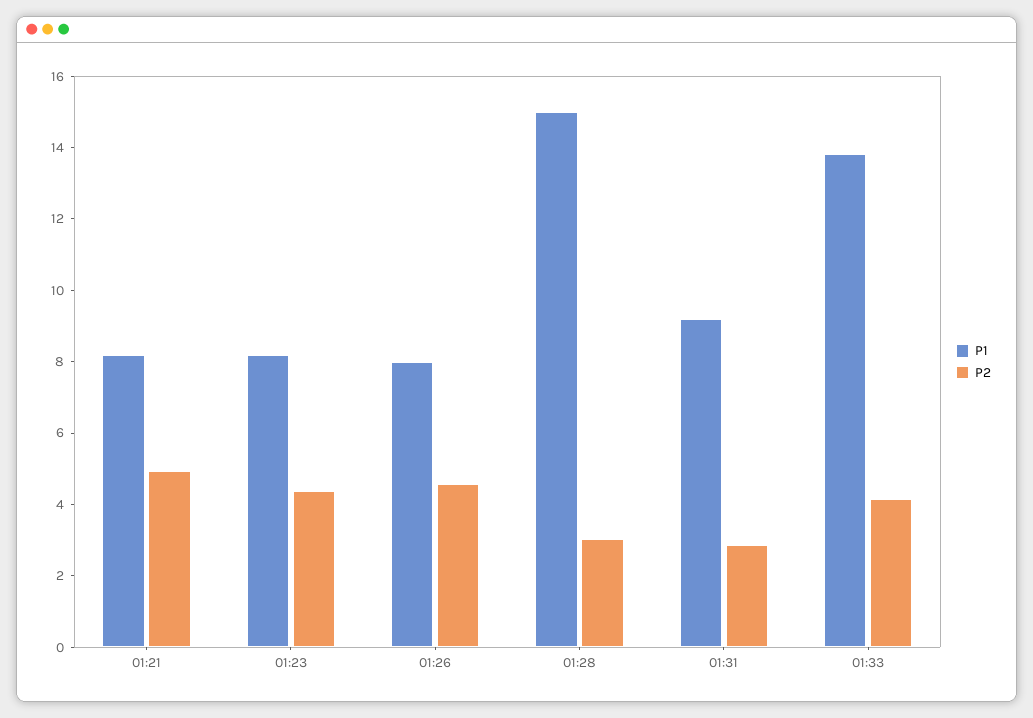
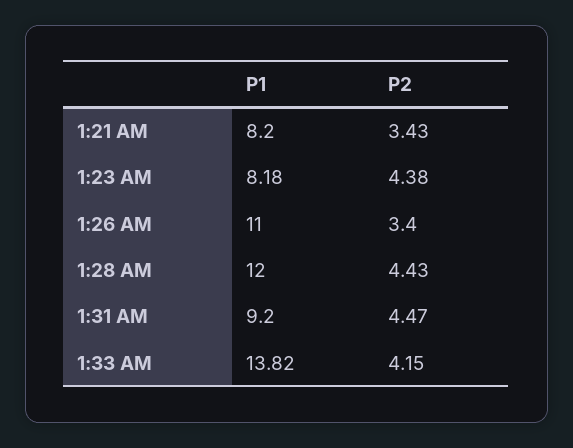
  {
    "P1": {
      "01:21": 8.2,
      "01:23": 8.18,
-     "01:26": 8,
+     "01:26": 11,
-     "01:28": 15,
+     "01:28": 12,
      "01:31": 9.2,
      "01:33": 13.82
    },
    "P2": {
-     "01:21": 5,
+     "01:21": 3.43,
      "01:23": 4.38,
-     "01:26": 4.5,
+     "01:26": 3.4,
-     "01:28": 3,
+     "01:28": 4.43,
-     "01:31": 3,
+     "01:31": 4.47,
      "01:33": 4.15
    }
  }

